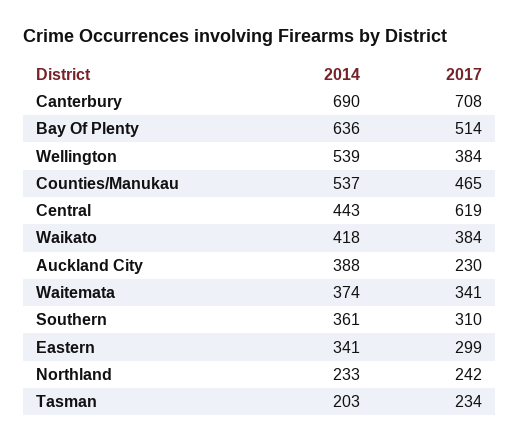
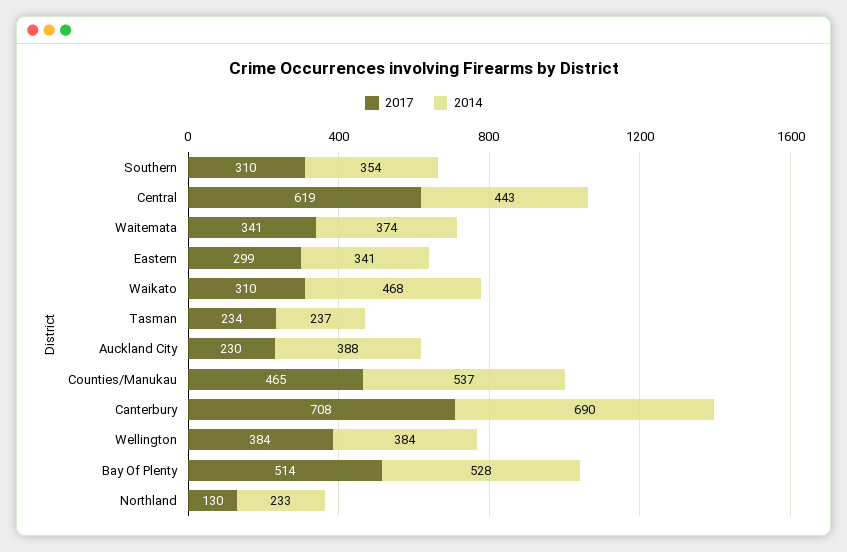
  {
    "2014": {
      "Canterbury": 690,
-     "Bay Of Plenty": 636,
+     "Bay Of Plenty": 528,
-     "Wellington": 539,
+     "Wellington": 384,
      "Counties/Manukau": 537,
      "Central": 443,
-     "Waikato": 418,
+     "Waikato": 468,
      "Auckland City": 388,
      "Waitemata": 374,
-     "Southern": 361,
+     "Southern": 354,
      "Eastern": 341,
      "Northland": 233,
-     "Tasman": 203
+     "Tasman": 237
    },
    "2017": {
      "Canterbury": 708,
      "Bay Of Plenty": 514,
      "Wellington": 384,
      "Counties/Manukau": 465,
      "Central": 619,
-     "Waikato": 384,
+     "Waikato": 310,
      "Auckland City": 230,
      "Waitemata": 341,
      "Southern": 310,
      "Eastern": 299,
-     "Northland": 242,
+     "Northland": 130,
      "Tasman": 234
    }
  }

